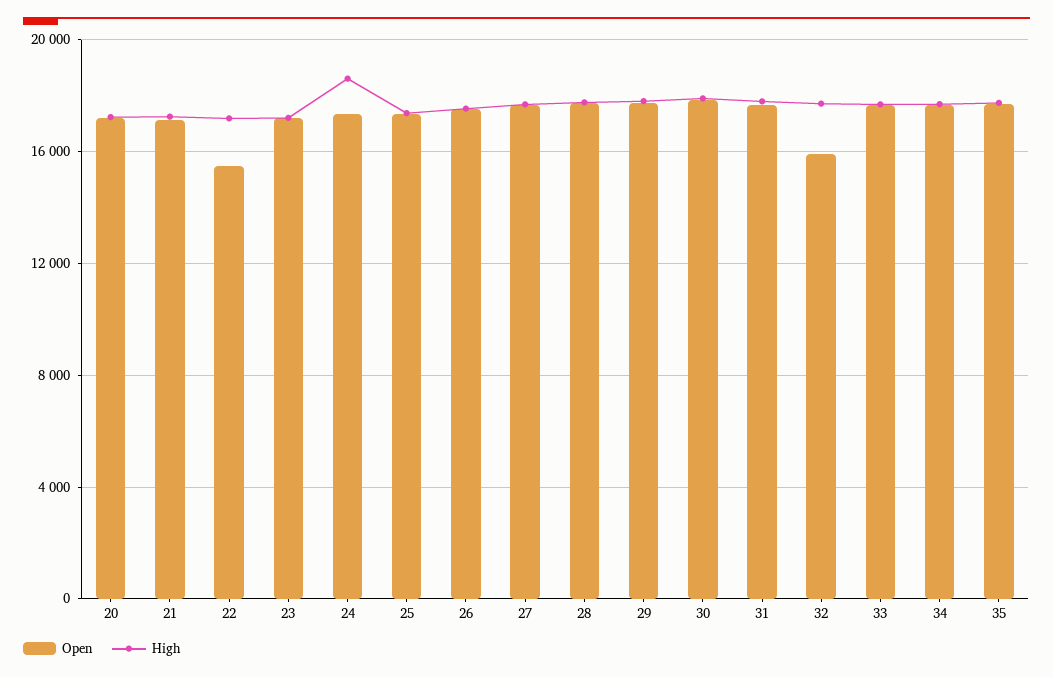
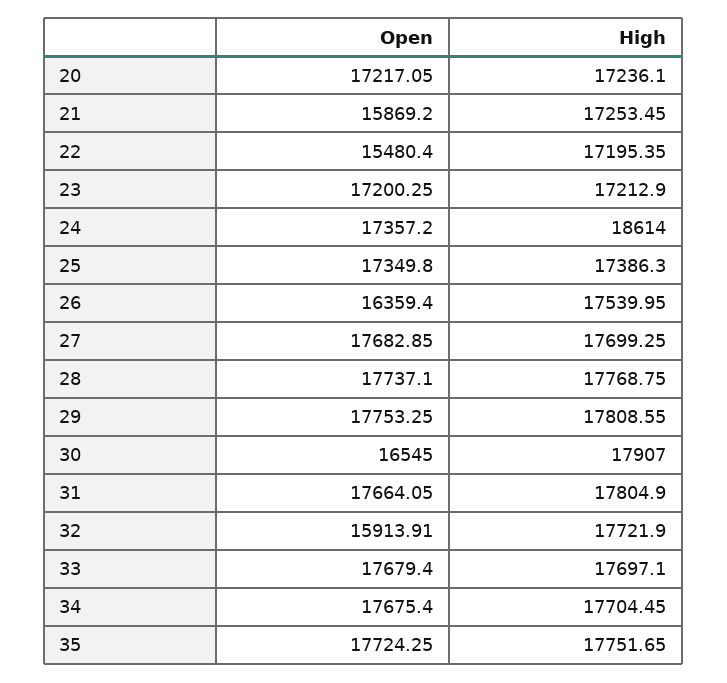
  {
    "Open": {
      "20": 17217.05,
-     "21": 17000,
+     "21": 15869.2,
      "22": 15480.4,
      "23": 17200.25,
      "24": 17357.2,
      "25": 17349.8,
-     "26": 17500,
+     "26": 16359.4,
      "27": 17682.85,
      "28": 17737.1,
      "29": 17753.25,
-     "30": 18000,
+     "30": 16545,
      "31": 17664.05,
      "32": 15913.91,
      "33": 17679.4,
      "34": 17675.4,
      "35": 17724.25
    },
    "High": {
      "20": 17236.1,
      "21": 17253.45,
      "22": 17195.35,
      "23": 17212.9,
      "24": 18614,
      "25": 17386.3,
      "26": 17539.95,
      "27": 17699.25,
      "28": 17768.75,
      "29": 17808.55,
      "30": 17907,
      "31": 17804.9,
      "32": 17721.9,
      "33": 17697.1,
      "34": 17704.45,
      "35": 17751.65
    }
  }

